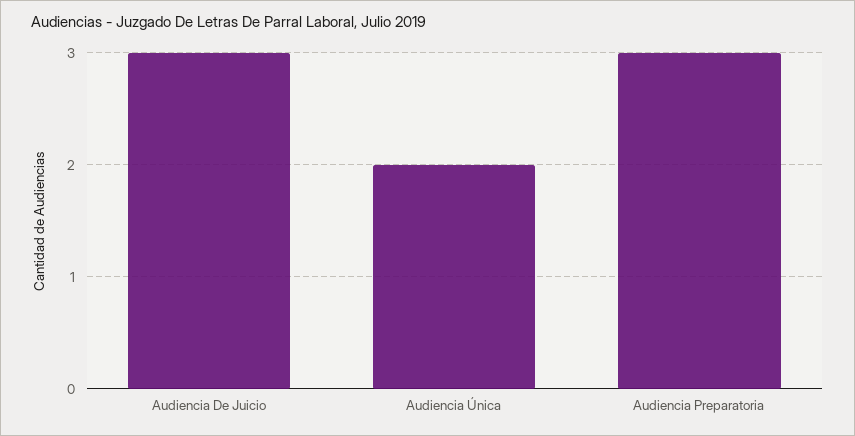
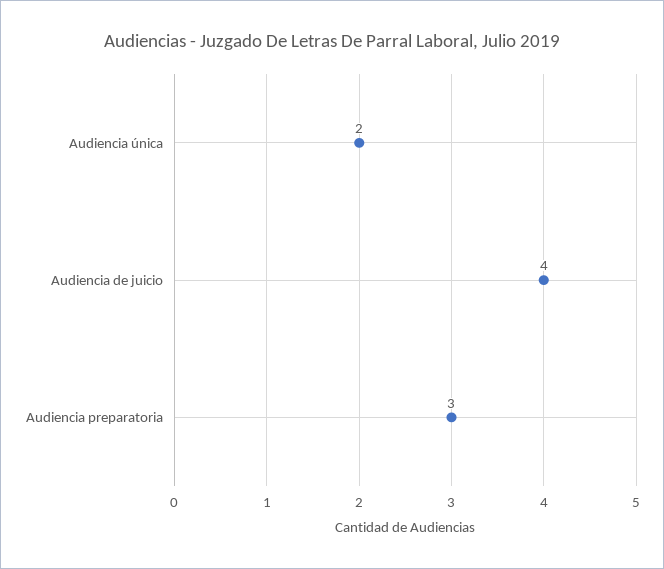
  {
-   "Audiencia De Juicio": 3,
+   "Audiencia De Juicio": 4,
    "Audiencia Única": 2,
    "Audiencia Preparatoria": 3
  }

